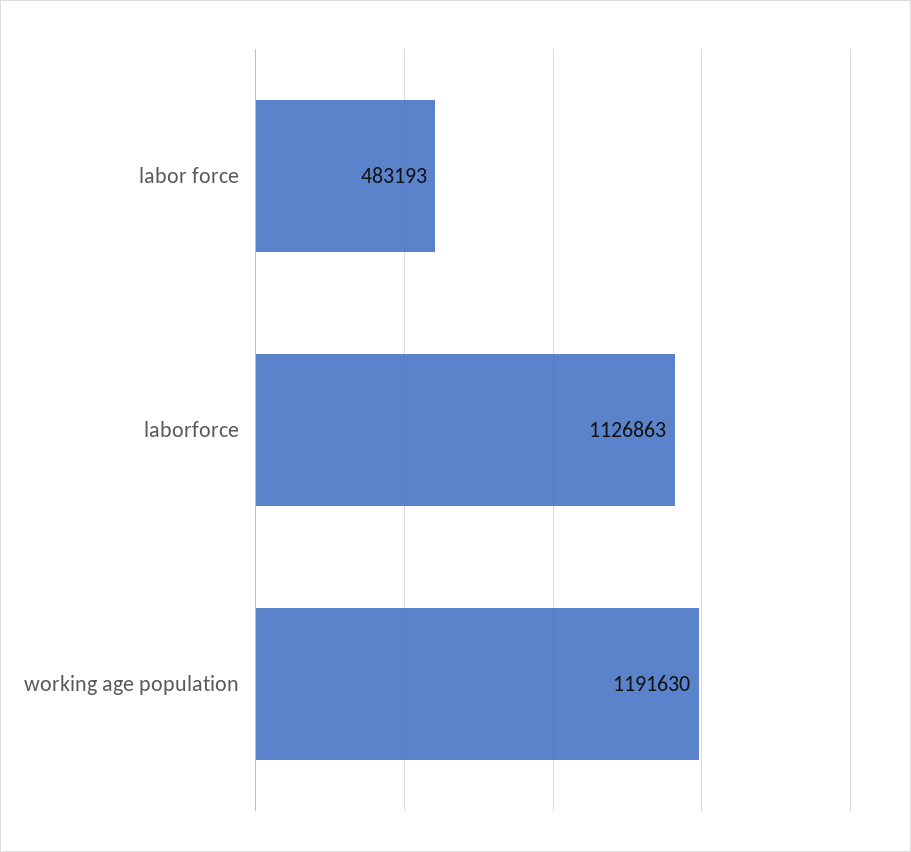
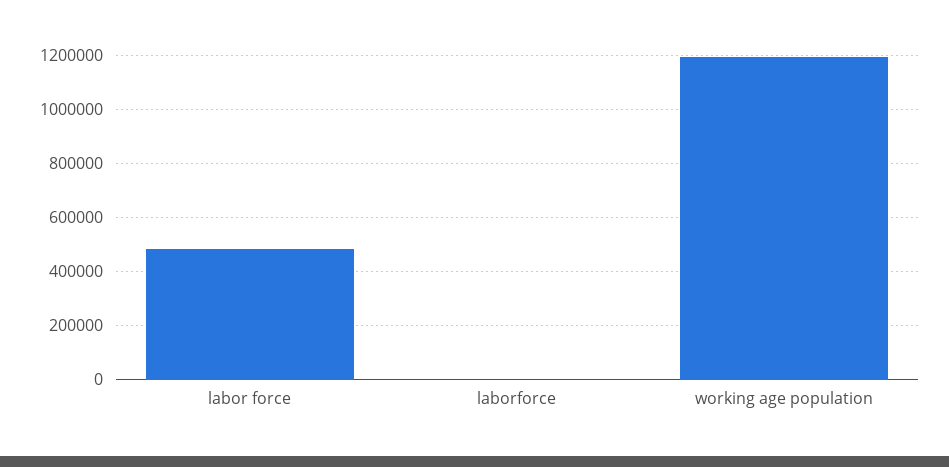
  {
    "labor force": 483193,
-   "laborforce": 1126863,
+   "laborforce": 0,
    "working age population": 1191630
  }

